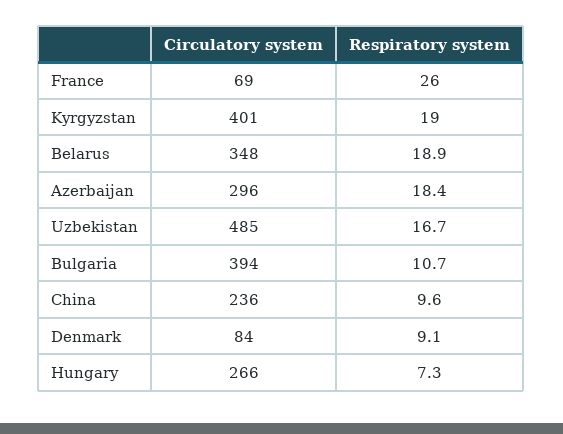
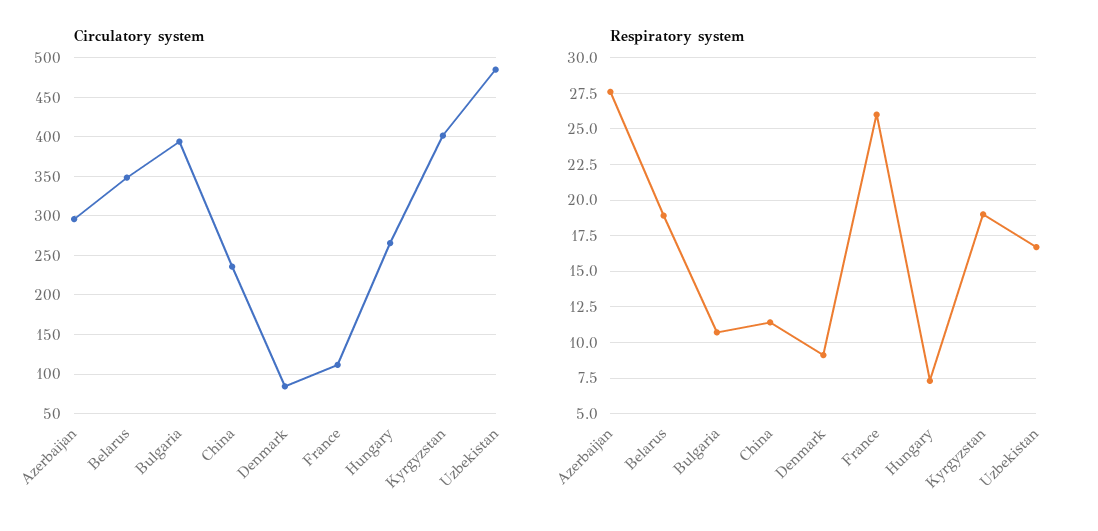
  {
    "Circulatory system": {
-     "France": 69,
+     "France": 110,
      "Kyrgyzstan": 401,
      "Belarus": 348,
      "Azerbaijan": 296,
      "Uzbekistan": 485,
      "Bulgaria": 394,
      "China": 236,
      "Denmark": 84,
      "Hungary": 266
    },
    "Respiratory system": {
      "France": 26,
      "Kyrgyzstan": 19,
      "Belarus": 18.9,
-     "Azerbaijan": 18.4,
+     "Azerbaijan": 27.5,
      "Uzbekistan": 16.7,
      "Bulgaria": 10.7,
-     "China": 9.6,
+     "China": 11.5,
      "Denmark": 9.1,
      "Hungary": 7.3
    }
  }

